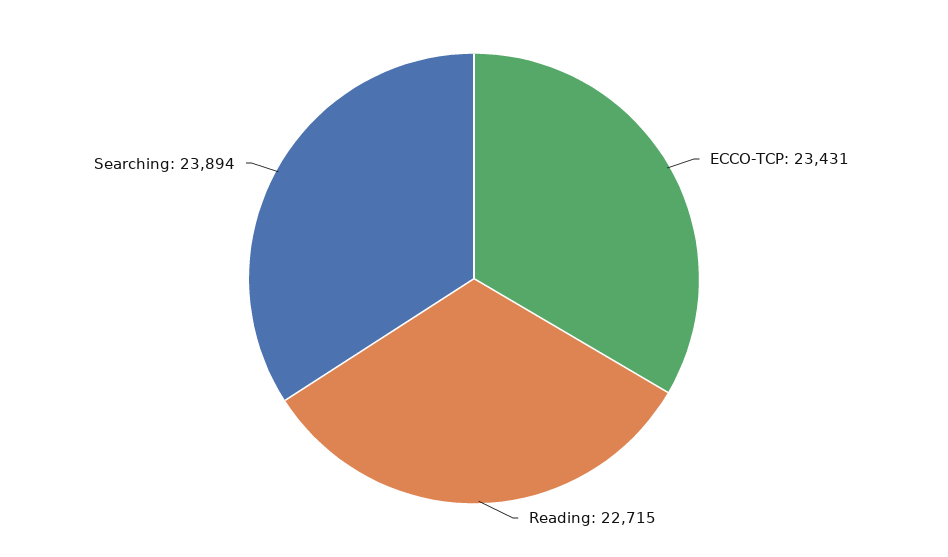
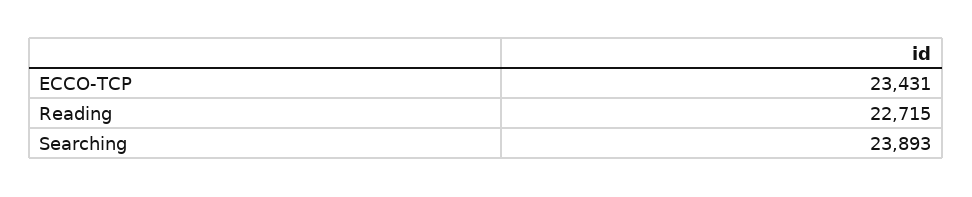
  {
    "ECCO-TCP": 23431,
    "Reading": 22715,
-   "Searching": 23894
+   "Searching": 23893
  }

